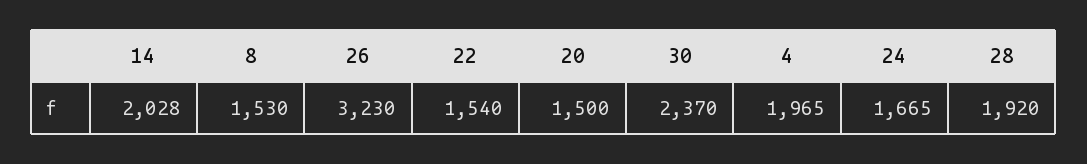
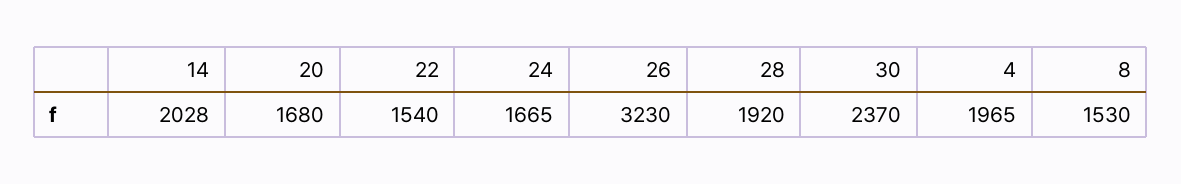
  {
    "14": 2028,
    "8": 1530,
    "26": 3230,
    "22": 1540,
-   "20": 1500,
+   "20": 1680,
    "30": 2370,
    "4": 1965,
    "24": 1665,
    "28": 1920
  }

